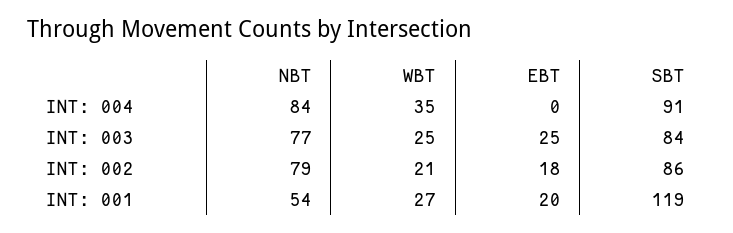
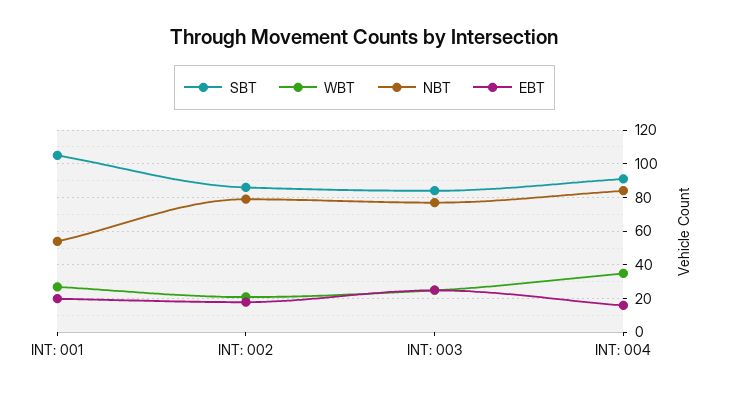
  {
    "NBT": {
      "INT: 004": 84,
      "INT: 003": 77,
      "INT: 002": 79,
      "INT: 001": 54
    },
    "WBT": {
      "INT: 004": 35,
      "INT: 003": 25,
      "INT: 002": 21,
      "INT: 001": 27
    },
    "EBT": {
-     "INT: 004": 0,
+     "INT: 004": 15,
      "INT: 003": 25,
      "INT: 002": 18,
      "INT: 001": 20
    },
    "SBT": {
      "INT: 004": 91,
      "INT: 003": 84,
      "INT: 002": 86,
-     "INT: 001": 119
+     "INT: 001": 105
    }
  }

